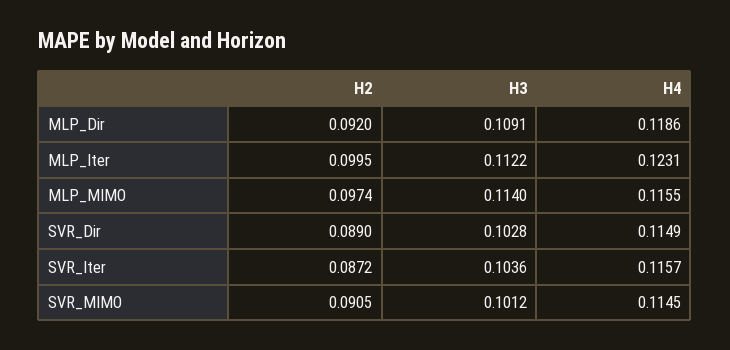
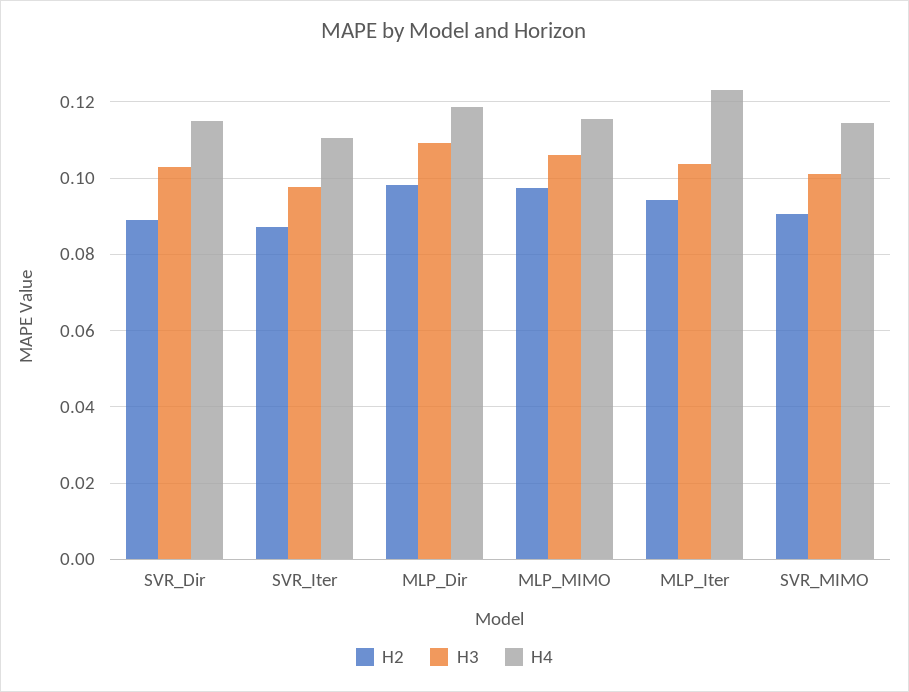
  {
    "H2": {
-     "MLP_Dir": 0.092,
+     "MLP_Dir": 0.098,
-     "MLP_Iter": 0.0995,
+     "MLP_Iter": 0.094,
      "MLP_MIMO": 0.0974,
      "SVR_Dir": 0.089,
      "SVR_Iter": 0.0872,
      "SVR_MIMO": 0.0905
    },
    "H3": {
      "MLP_Dir": 0.1091,
-     "MLP_Iter": 0.1122,
+     "MLP_Iter": 0.104,
-     "MLP_MIMO": 0.114,
+     "MLP_MIMO": 0.106,
      "SVR_Dir": 0.1028,
-     "SVR_Iter": 0.1036,
+     "SVR_Iter": 0.098,
      "SVR_MIMO": 0.1012
    },
    "H4": {
      "MLP_Dir": 0.1186,
      "MLP_Iter": 0.1231,
      "MLP_MIMO": 0.1155,
      "SVR_Dir": 0.1149,
-     "SVR_Iter": 0.1157,
+     "SVR_Iter": 0.11,
      "SVR_MIMO": 0.1145
    }
  }

